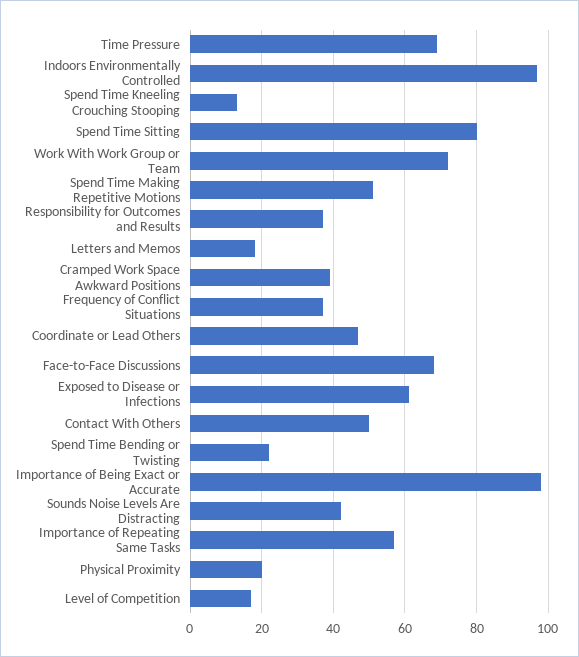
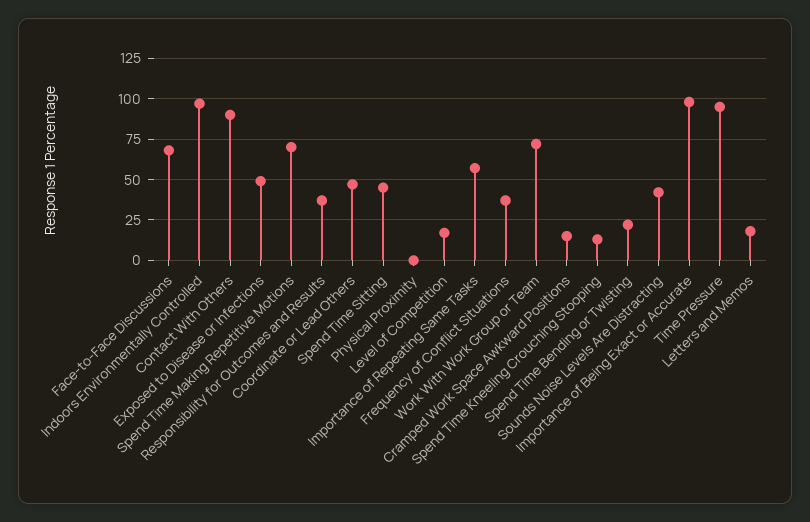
  {
-   "Time Pressure": 70,
+   "Time Pressure": 95,
    "Indoors Environmentally Controlled": 95,
    "Spend Time Kneeling Crouching Stooping": 15,
-   "Spend Time Sitting": 80,
+   "Spend Time Sitting": 45,
    "Work With Work Group or Team": 70,
-   "Spend Time Making Repetitive Motions": 50,
+   "Spend Time Making Repetitive Motions": 70,
    "Responsibility for Outcomes and Results": 35,
    "Letters and Memos": 20,
-   "Cramped Work Space Awkward Positions": 40,
+   "Cramped Work Space Awkward Positions": 15,
    "Frequency of Conflict Situations": 35,
    "Coordinate or Lead Others": 45,
    "Face-to-Face Discussions": 70,
-   "Exposed to Disease or Infections": 60,
+   "Exposed to Disease or Infections": 50,
-   "Contact With Others": 50,
+   "Contact With Others": 90,
    "Spend Time Bending or Twisting": 20,
    "Importance of Being Exact or Accurate": 100,
    "Sounds Noise Levels Are Distracting": 40,
    "Importance of Repeating Same Tasks": 55,
-   "Physical Proximity": 20,
+   "Physical Proximity": 0,
    "Level of Competition": 15
  }

